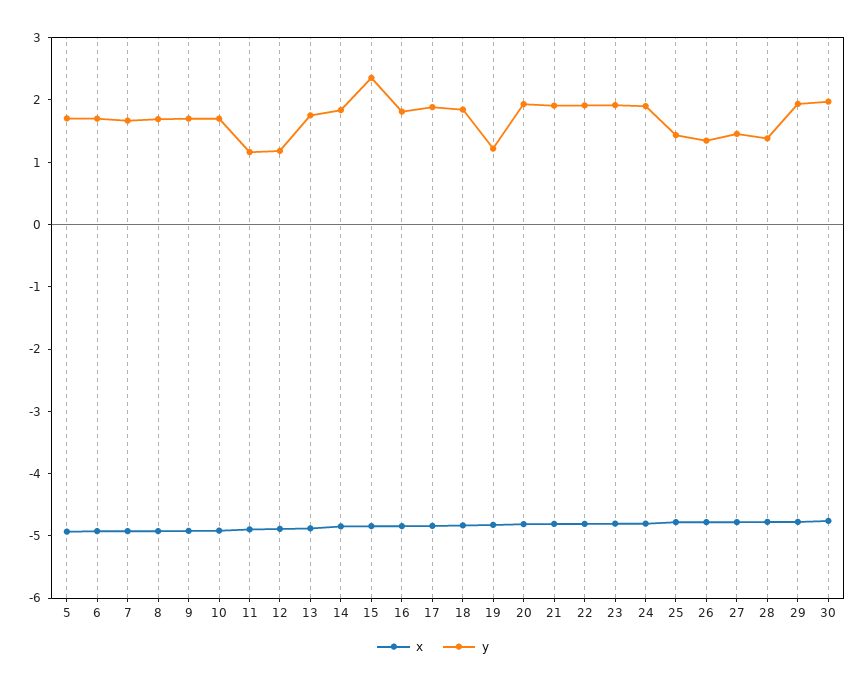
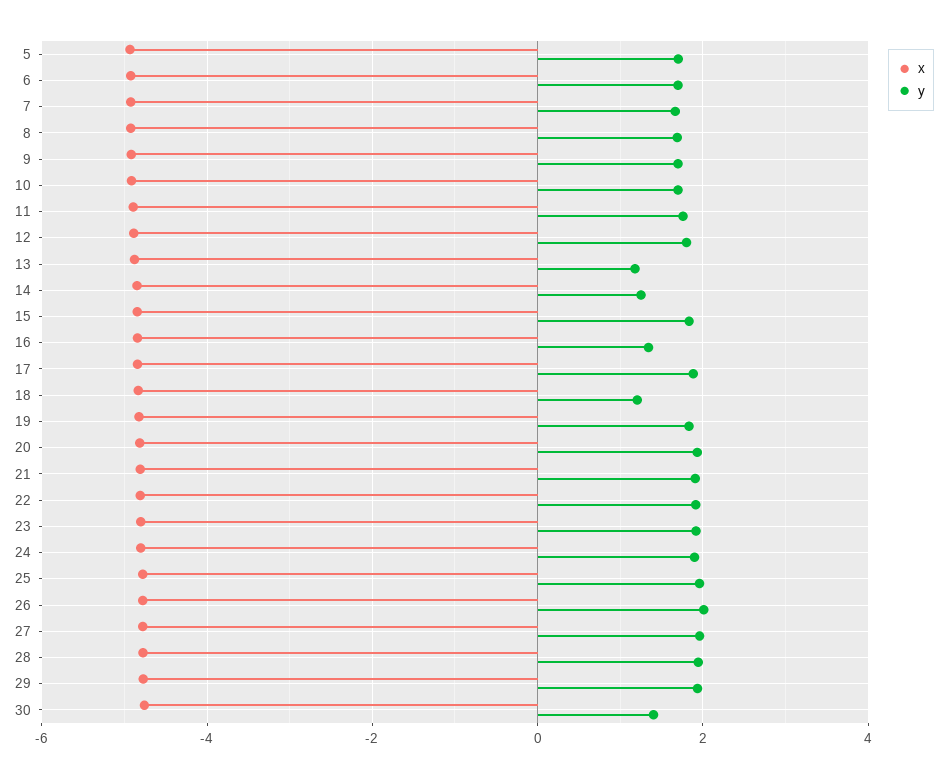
  {
    "x": {
      "5": -5,
      "6": -5,
      "7": -5,
      "8": -5,
      "9": -5,
      "10": -5,
      "11": -4.8,
      "12": -4.8,
      "13": -4.8,
      "14": -4.8,
      "15": -4.8,
      "16": -4.8,
      "17": -4.8,
      "18": -4.8,
      "19": -4.8,
      "20": -4.8,
      "21": -4.8,
      "22": -4.8,
      "23": -4.8,
      "24": -4.8,
      "25": -4.8,
      "26": -4.8,
      "27": -4.8,
      "28": -4.8,
      "29": -4.8,
      "30": -4.8
    },
    "y": {
      "5": 1.8,
      "6": 1.6,
      "7": 1.6,
      "8": 1.6,
      "9": 1.6,
      "10": 1.6,
-     "11": 1.2,
+     "11": 1.8,
-     "12": 1.2,
+     "12": 1.8,
-     "13": 1.8,
+     "13": 1.2,
-     "14": 1.8,
+     "14": 1.2,
-     "15": 2.4,
+     "15": 1.8,
-     "16": 1.8,
+     "16": 1.4,
      "17": 1.8,
-     "18": 1.8,
+     "18": 1.2,
-     "19": 1.2,
+     "19": 1.8,
      "20": 2,
      "21": 2,
      "22": 2,
      "23": 2,
      "24": 1.8,
-     "25": 1.4,
+     "25": 2,
-     "26": 1.4,
+     "26": 2,
-     "27": 1.4,
+     "27": 2,
-     "28": 1.4,
+     "28": 2,
      "29": 2,
-     "30": 2
+     "30": 1.4
    }
  }

